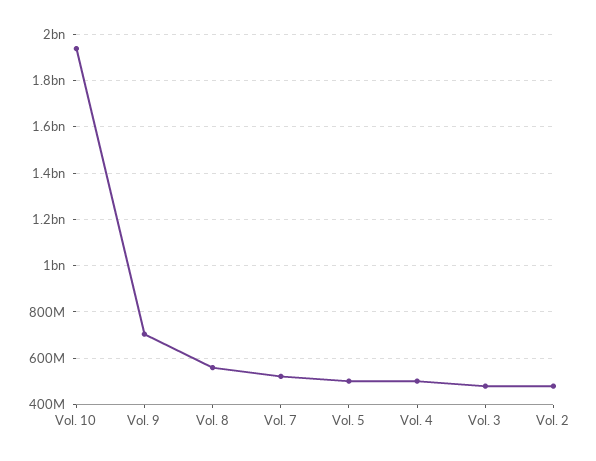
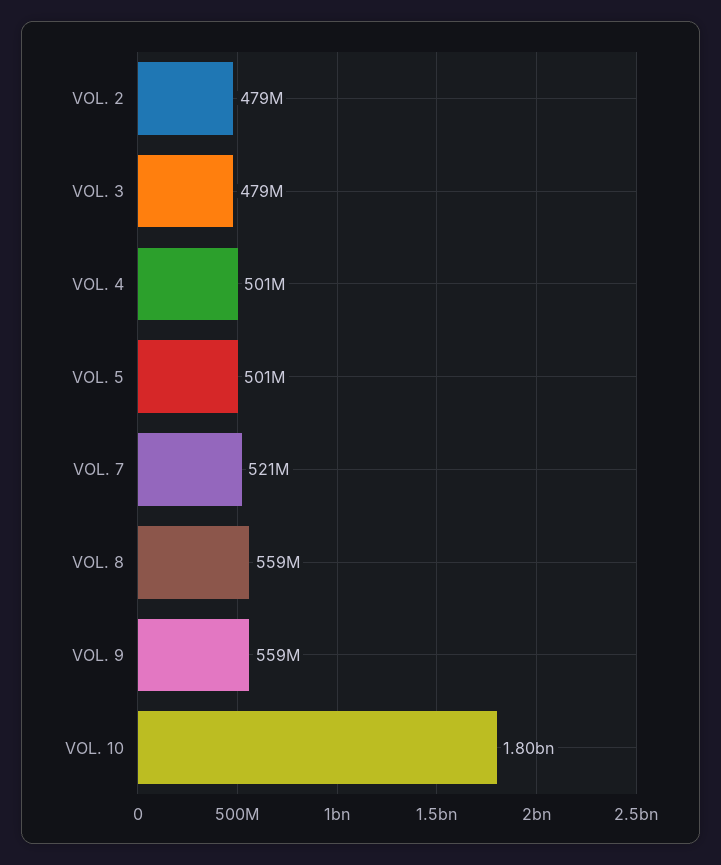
  {
-   "Vol. 10": 1950000000,
+   "Vol. 10": 1800000000,
-   "Vol. 9": 700000000,
+   "Vol. 9": 559000000,
    "Vol. 8": 559000000,
    "Vol. 7": 521000000,
    "Vol. 5": 501000000,
    "Vol. 4": 501000000,
    "Vol. 3": 479000000,
    "Vol. 2": 479000000
  }

